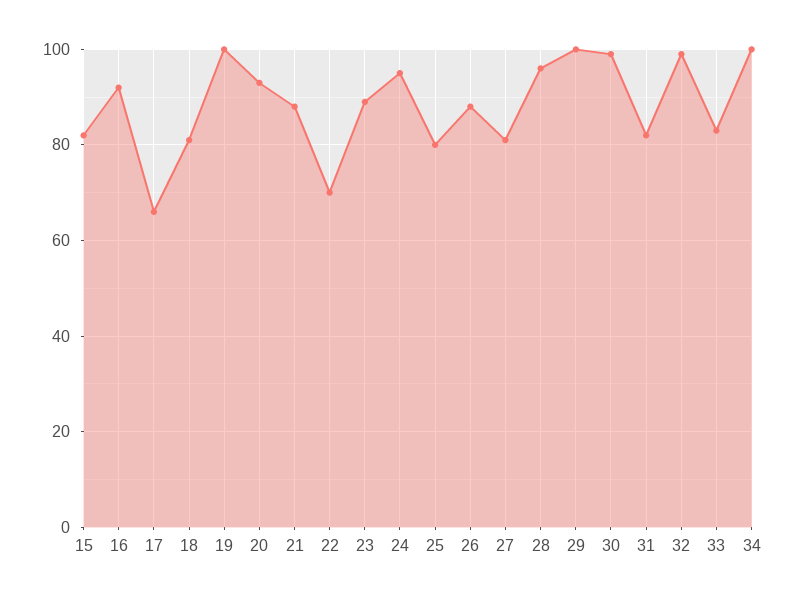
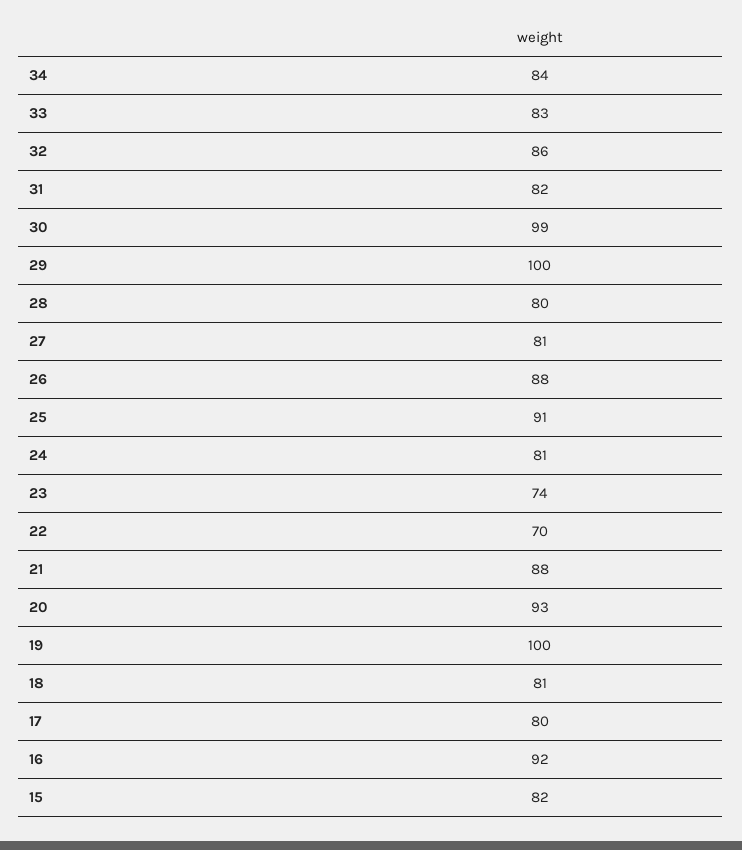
  {
    "15": 82,
    "16": 92,
-   "17": 65,
+   "17": 80,
    "18": 81,
    "19": 100,
    "20": 93,
    "21": 88,
    "22": 70,
-   "23": 90,
+   "23": 74,
-   "24": 95,
+   "24": 81,
-   "25": 80,
+   "25": 91,
    "26": 88,
    "27": 81,
-   "28": 95,
+   "28": 80,
    "29": 100,
    "30": 99,
    "31": 82,
-   "32": 100,
+   "32": 86,
    "33": 83,
-   "34": 100
+   "34": 84
  }

